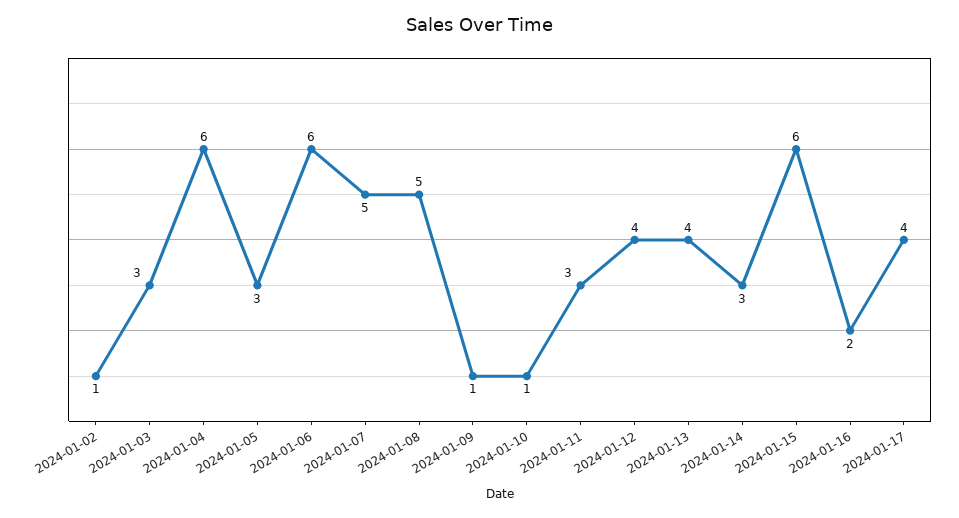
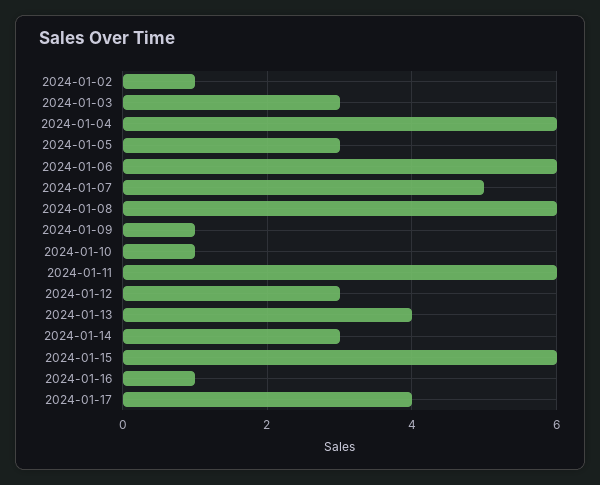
  {
    "2024-01-02": 1,
    "2024-01-03": 3,
    "2024-01-04": 6,
    "2024-01-05": 3,
    "2024-01-06": 6,
    "2024-01-07": 5,
-   "2024-01-08": 5,
+   "2024-01-08": 6,
    "2024-01-09": 1,
    "2024-01-10": 1,
-   "2024-01-11": 3,
+   "2024-01-11": 6,
-   "2024-01-12": 4,
+   "2024-01-12": 3,
    "2024-01-13": 4,
    "2024-01-14": 3,
    "2024-01-15": 6,
-   "2024-01-16": 2,
+   "2024-01-16": 1,
    "2024-01-17": 4
  }

